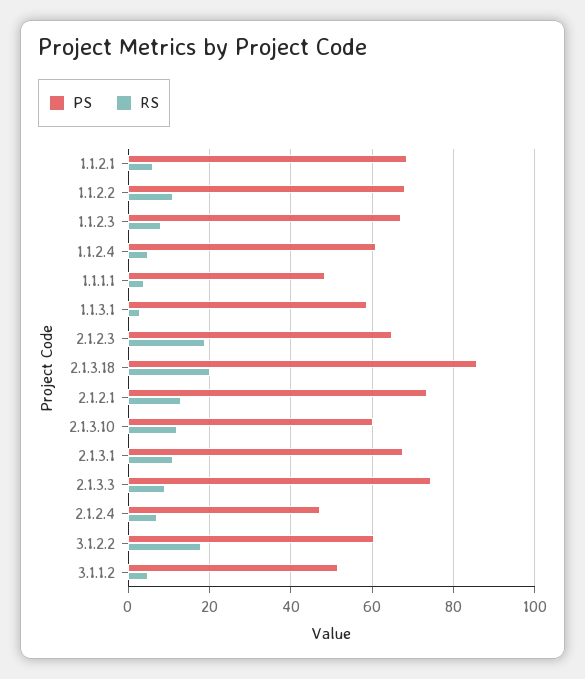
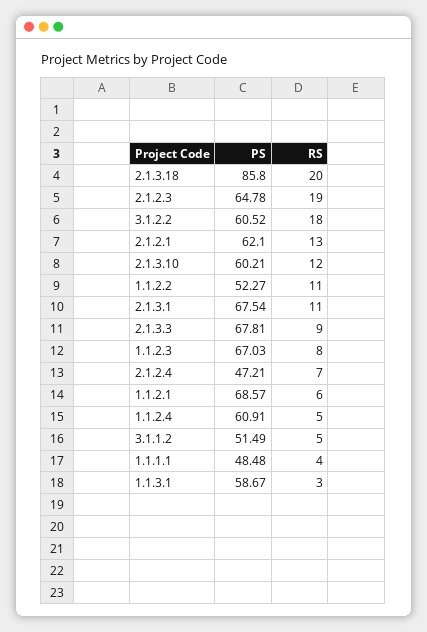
  {
    "PS": {
      "1.1.2.1": 68.57,
-     "1.1.2.2": 68,
+     "1.1.2.2": 52.27,
      "1.1.2.3": 67.03,
      "1.1.2.4": 60.91,
      "1.1.1.1": 48.48,
      "1.1.3.1": 58.67,
      "2.1.2.3": 64.78,
      "2.1.3.18": 85.8,
-     "2.1.2.1": 74,
+     "2.1.2.1": 62.1,
      "2.1.3.10": 60.21,
      "2.1.3.1": 67.54,
-     "2.1.3.3": 74,
+     "2.1.3.3": 67.81,
      "2.1.2.4": 47.21,
      "3.1.2.2": 60.52,
      "3.1.1.2": 51.49
    },
    "RS": {
      "1.1.2.1": 6,
      "1.1.2.2": 11,
      "1.1.2.3": 8,
      "1.1.2.4": 5,
      "1.1.1.1": 4,
      "1.1.3.1": 3,
      "2.1.2.3": 19,
      "2.1.3.18": 20,
      "2.1.2.1": 13,
      "2.1.3.10": 12,
      "2.1.3.1": 11,
      "2.1.3.3": 9,
      "2.1.2.4": 7,
      "3.1.2.2": 18,
      "3.1.1.2": 5
    }
  }

